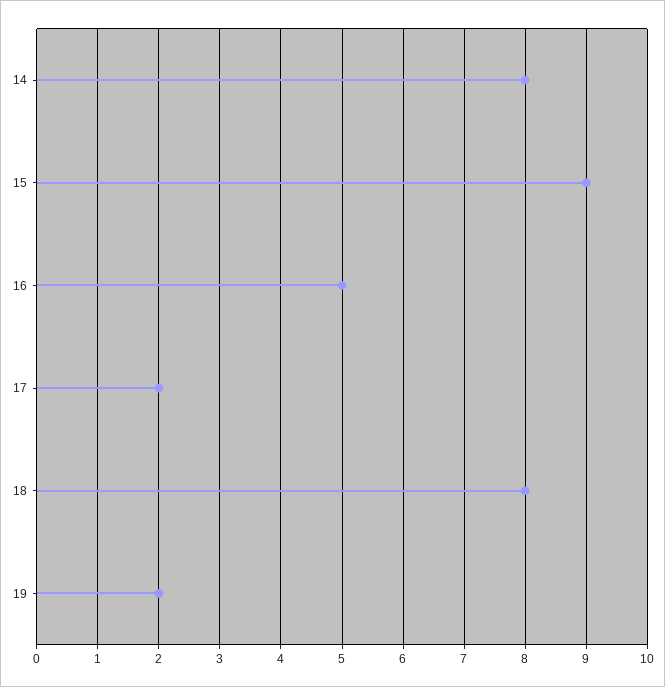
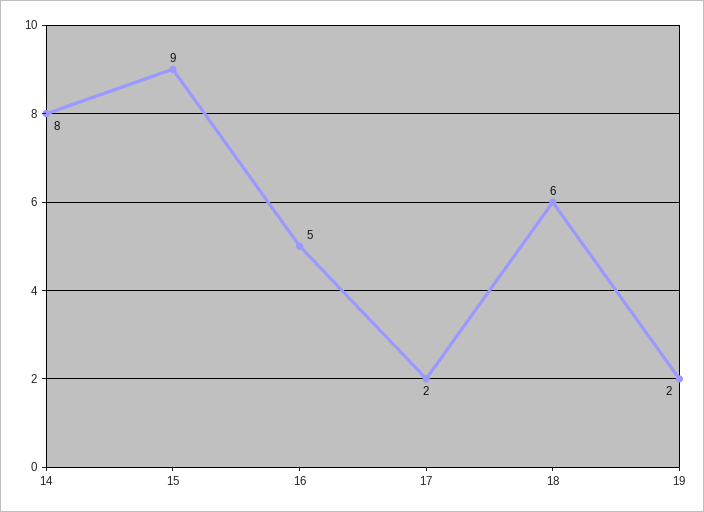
  {
    "14": 8,
    "15": 9,
    "16": 5,
    "17": 2,
-   "18": 8,
+   "18": 6,
    "19": 2
  }

